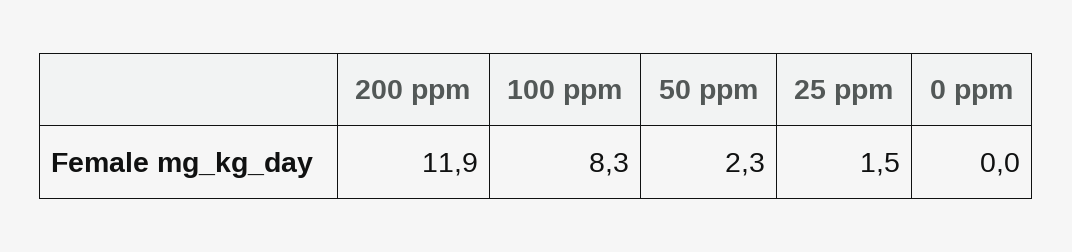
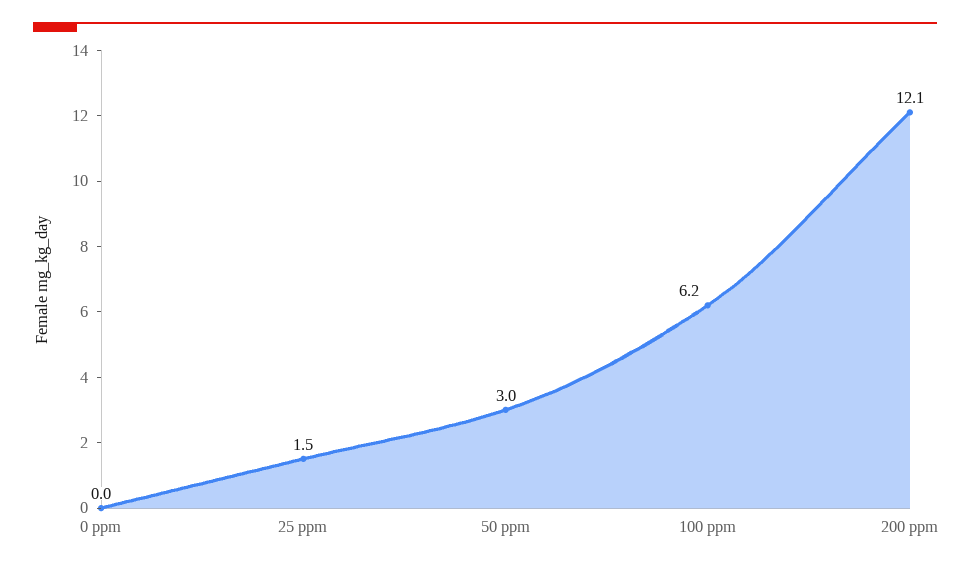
  {
-   "200 ppm": 11.9,
+   "200 ppm": 12.1,
-   "100 ppm": 8.3,
+   "100 ppm": 6.2,
-   "50 ppm": 2.3,
+   "50 ppm": 3,
    "25 ppm": 1.5,
    "0 ppm": 0
  }

